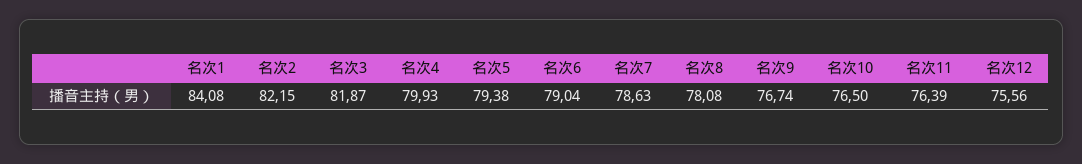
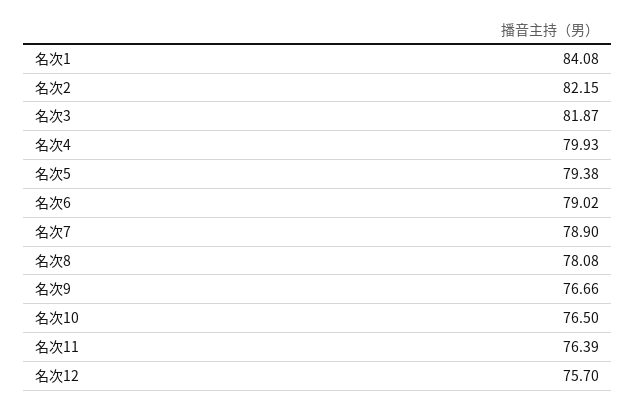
  {
    "名次1": 84.08,
    "名次2": 82.15,
    "名次3": 81.87,
    "名次4": 79.93,
    "名次5": 79.38,
-   "名次6": 79.04,
+   "名次6": 79.02,
-   "名次7": 78.63,
+   "名次7": 78.9,
    "名次8": 78.08,
-   "名次9": 76.74,
+   "名次9": 76.66,
    "名次10": 76.5,
    "名次11": 76.39,
-   "名次12": 75.56
+   "名次12": 75.7
  }

